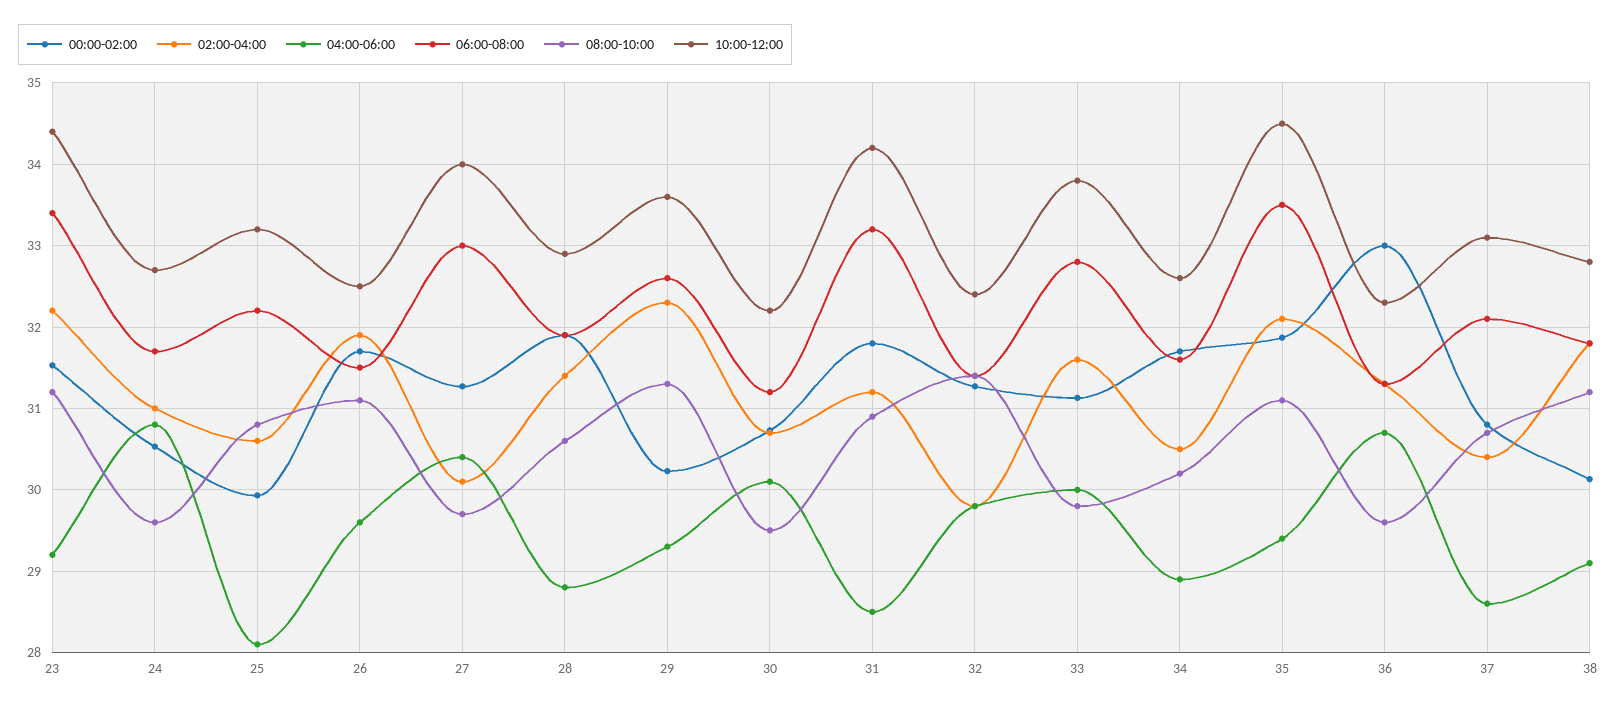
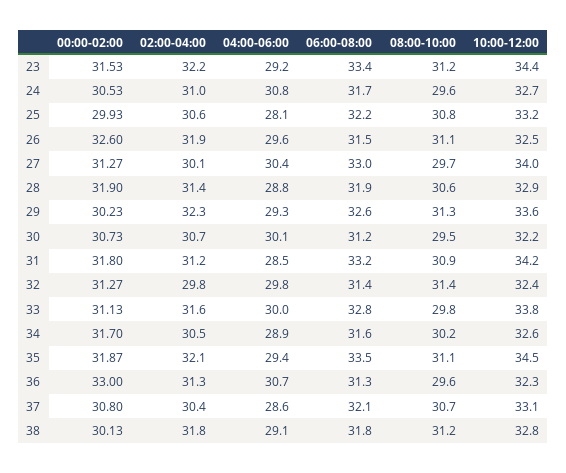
  {
    "00:00-02:00": {
      "23": 31.53,
      "24": 30.53,
      "25": 29.93,
-     "26": 31.7,
+     "26": 32.6,
      "27": 31.27,
      "28": 31.9,
      "29": 30.23,
      "30": 30.73,
      "31": 31.8,
      "32": 31.27,
      "33": 31.13,
      "34": 31.7,
      "35": 31.87,
      "36": 33,
      "37": 30.8,
      "38": 30.13
    },
    "02:00-04:00": {
      "23": 32.2,
      "24": 31,
      "25": 30.6,
      "26": 31.9,
      "27": 30.1,
      "28": 31.4,
      "29": 32.3,
      "30": 30.7,
      "31": 31.2,
      "32": 29.8,
      "33": 31.6,
      "34": 30.5,
      "35": 32.1,
      "36": 31.3,
      "37": 30.4,
      "38": 31.8
    },
    "04:00-06:00": {
      "23": 29.2,
      "24": 30.8,
      "25": 28.1,
      "26": 29.6,
      "27": 30.4,
      "28": 28.8,
      "29": 29.3,
      "30": 30.1,
      "31": 28.5,
      "32": 29.8,
      "33": 30,
      "34": 28.9,
      "35": 29.4,
      "36": 30.7,
      "37": 28.6,
      "38": 29.1
    },
    "06:00-08:00": {
      "23": 33.4,
      "24": 31.7,
      "25": 32.2,
      "26": 31.5,
      "27": 33,
      "28": 31.9,
      "29": 32.6,
      "30": 31.2,
      "31": 33.2,
      "32": 31.4,
      "33": 32.8,
      "34": 31.6,
      "35": 33.5,
      "36": 31.3,
      "37": 32.1,
      "38": 31.8
    },
    "08:00-10:00": {
      "23": 31.2,
      "24": 29.6,
      "25": 30.8,
      "26": 31.1,
      "27": 29.7,
      "28": 30.6,
      "29": 31.3,
      "30": 29.5,
      "31": 30.9,
      "32": 31.4,
      "33": 29.8,
      "34": 30.2,
      "35": 31.1,
      "36": 29.6,
      "37": 30.7,
      "38": 31.2
    },
    "10:00-12:00": {
      "23": 34.4,
      "24": 32.7,
      "25": 33.2,
      "26": 32.5,
      "27": 34,
      "28": 32.9,
      "29": 33.6,
      "30": 32.2,
      "31": 34.2,
      "32": 32.4,
      "33": 33.8,
      "34": 32.6,
      "35": 34.5,
      "36": 32.3,
      "37": 33.1,
      "38": 32.8
    }
  }

